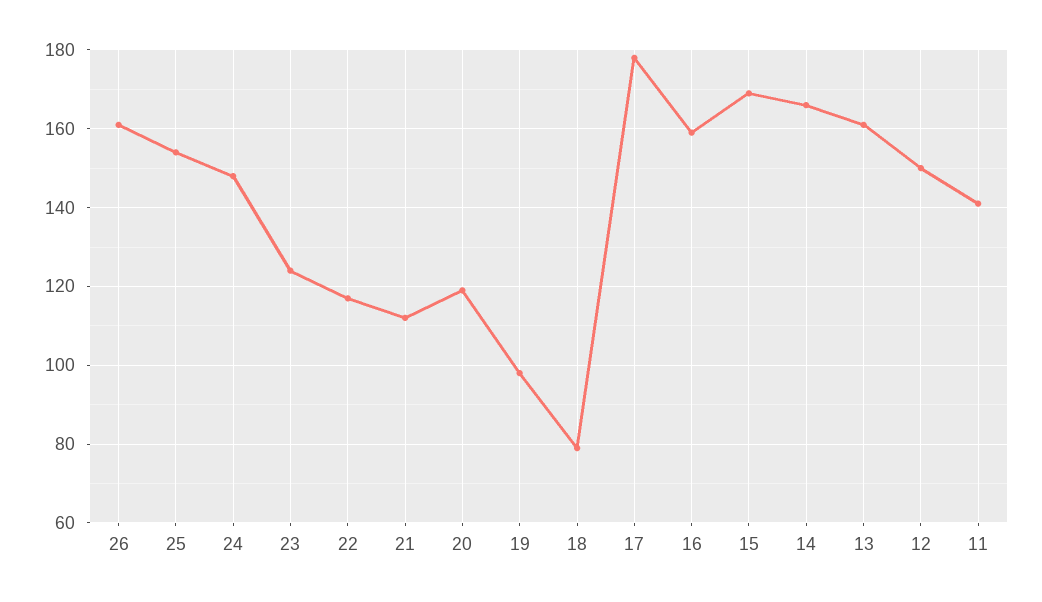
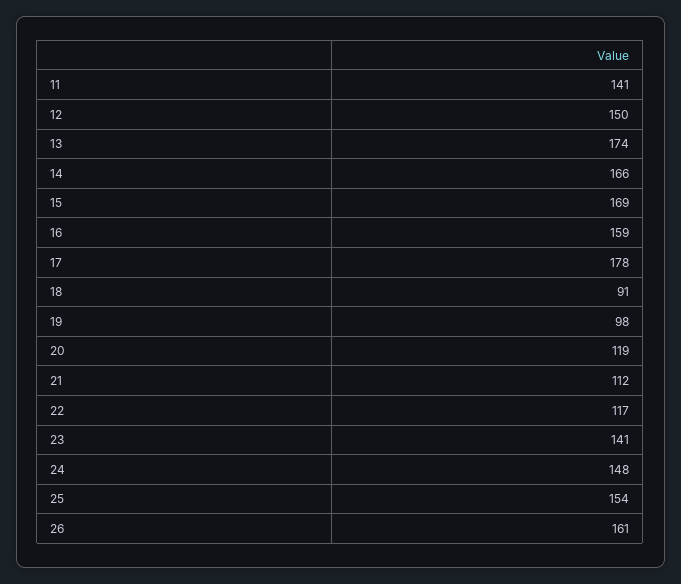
  {
    "26": 161,
    "25": 154,
    "24": 148,
-   "23": 125,
+   "23": 141,
    "22": 117,
    "21": 112,
    "20": 119,
    "19": 98,
-   "18": 80,
+   "18": 91,
    "17": 178,
    "16": 159,
    "15": 169,
    "14": 166,
-   "13": 160,
+   "13": 174,
    "12": 150,
    "11": 141
  }

